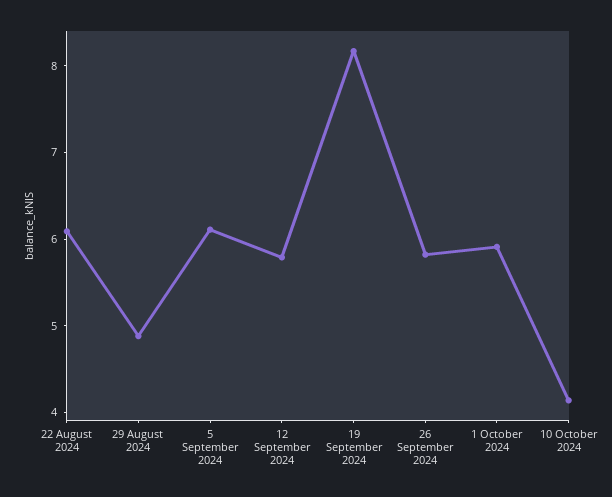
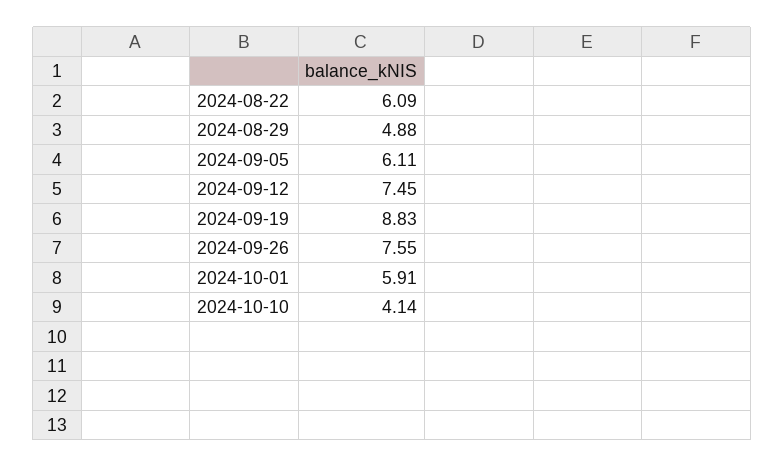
  {
    "22 August 2024": 6.09,
    "29 August 2024": 4.88,
    "5 September 2024": 6.11,
-   "12 September 2024": 5.8,
+   "12 September 2024": 7.45,
-   "19 September 2024": 8.2,
+   "19 September 2024": 8.83,
-   "26 September 2024": 5.8,
+   "26 September 2024": 7.55,
    "1 October 2024": 5.91,
    "10 October 2024": 4.14
  }

